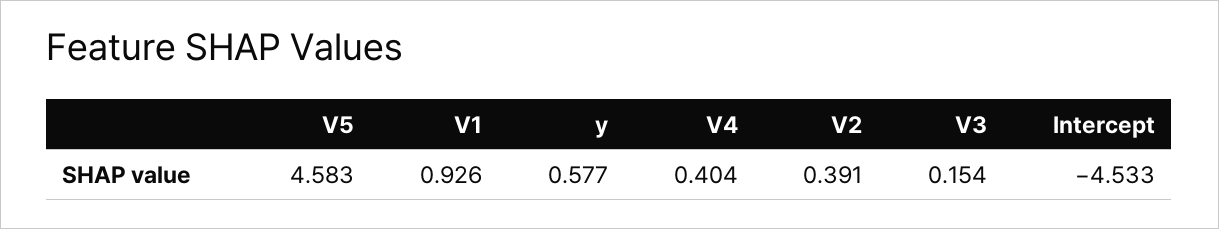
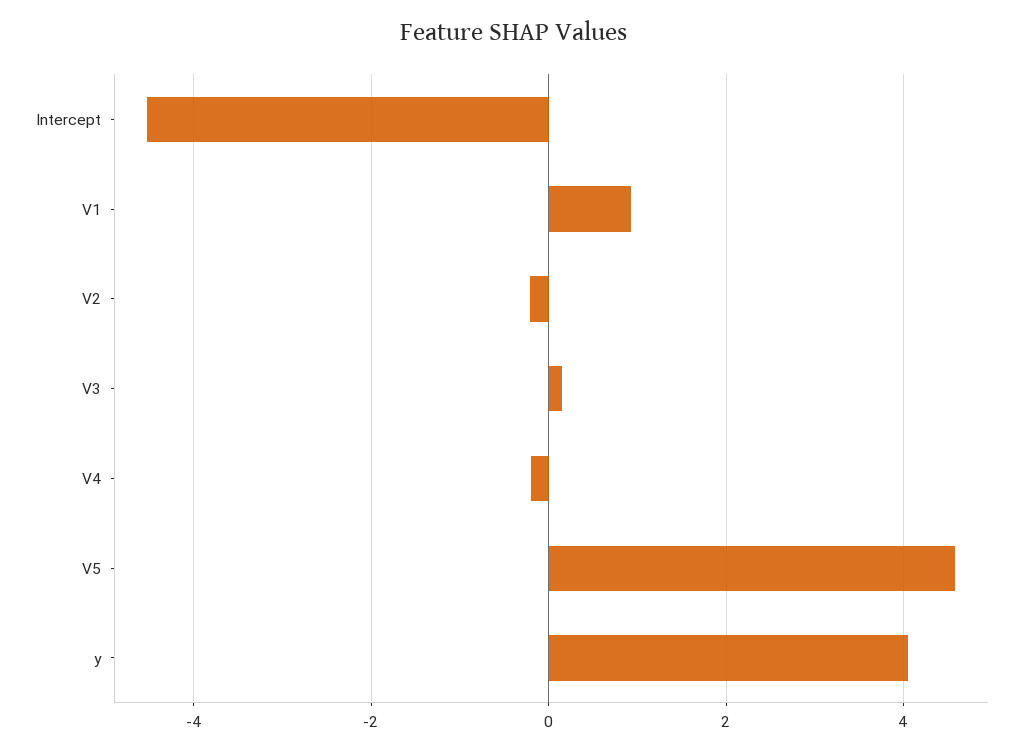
  {
    "V5": 4.583,
    "V1": 0.926,
-   "y": 0.577,
+   "y": 4,
-   "V4": 0.404,
+   "V4": -0.2,
-   "V2": 0.391,
+   "V2": -0.2,
    "V3": 0.154,
    "Intercept": -4.533
  }

